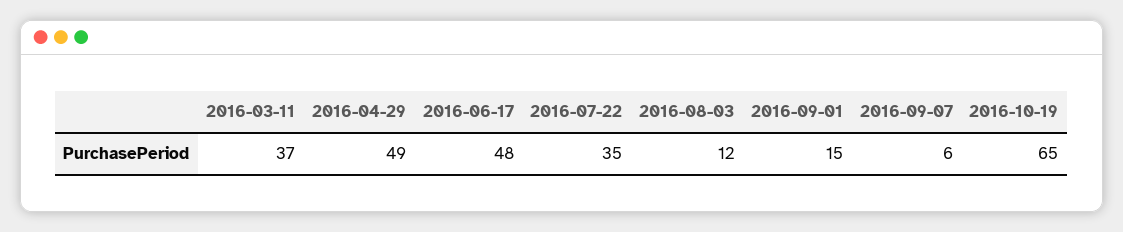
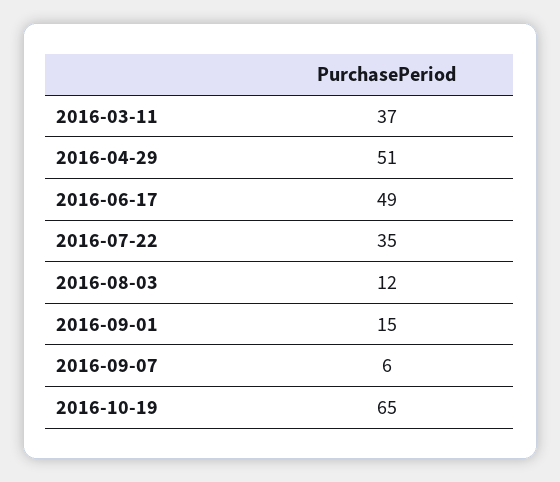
  {
    "2016-03-11": 37,
-   "2016-04-29": 49,
+   "2016-04-29": 51,
-   "2016-06-17": 48,
+   "2016-06-17": 49,
    "2016-07-22": 35,
    "2016-08-03": 12,
    "2016-09-01": 15,
    "2016-09-07": 6,
    "2016-10-19": 65
  }

